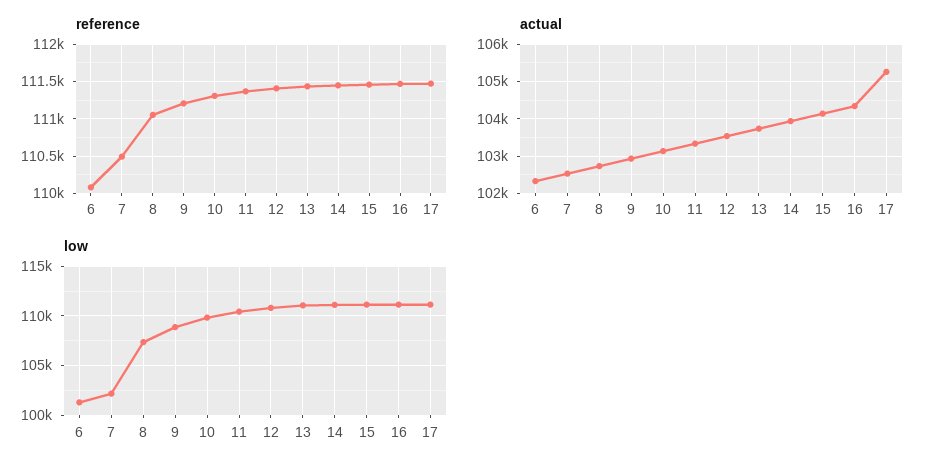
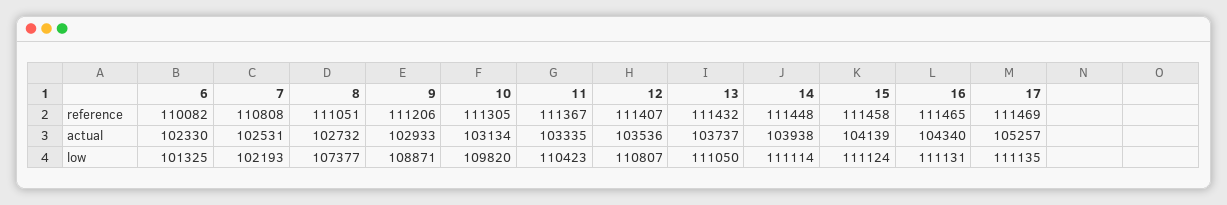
  {
    "reference": {
      "6": 110082,
-     "7": 110500,
+     "7": 110808,
      "8": 111051,
      "9": 111206,
      "10": 111305,
      "11": 111367,
      "12": 111407,
      "13": 111432,
      "14": 111448,
      "15": 111458,
      "16": 111465,
      "17": 111469
    },
    "actual": {
      "6": 102330,
      "7": 102531,
      "8": 102732,
      "9": 102933,
      "10": 103134,
      "11": 103335,
      "12": 103536,
      "13": 103737,
      "14": 103938,
      "15": 104139,
      "16": 104340,
      "17": 105257
    },
    "low": {
      "6": 101325,
      "7": 102193,
      "8": 107377,
      "9": 108871,
      "10": 109820,
      "11": 110423,
      "12": 110807,
      "13": 111050,
      "14": 111114,
      "15": 111124,
      "16": 111131,
      "17": 111135
    }
  }

